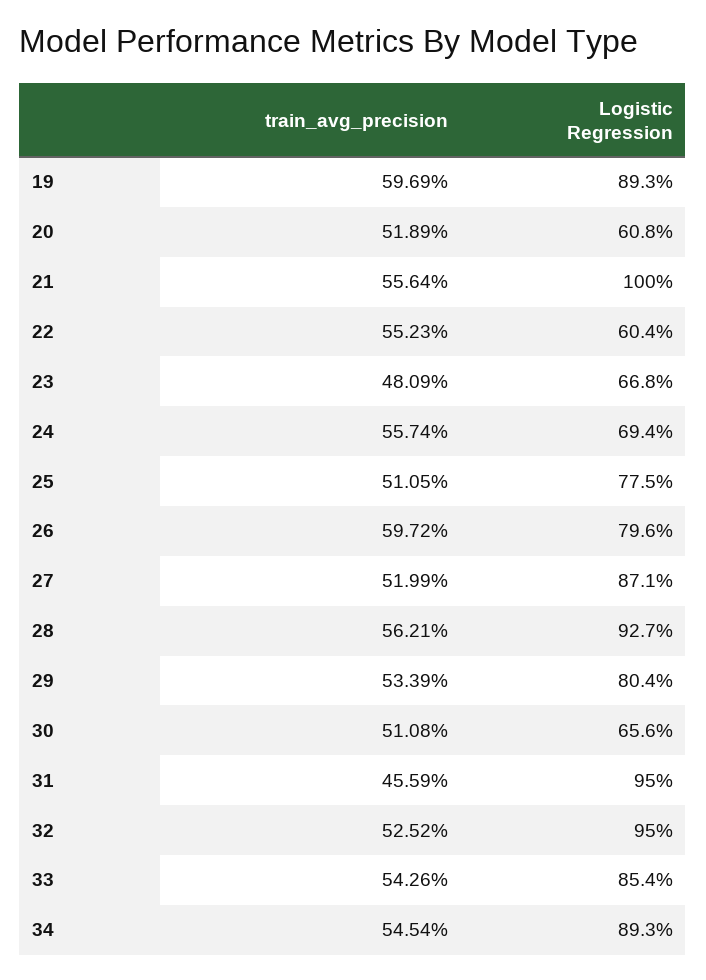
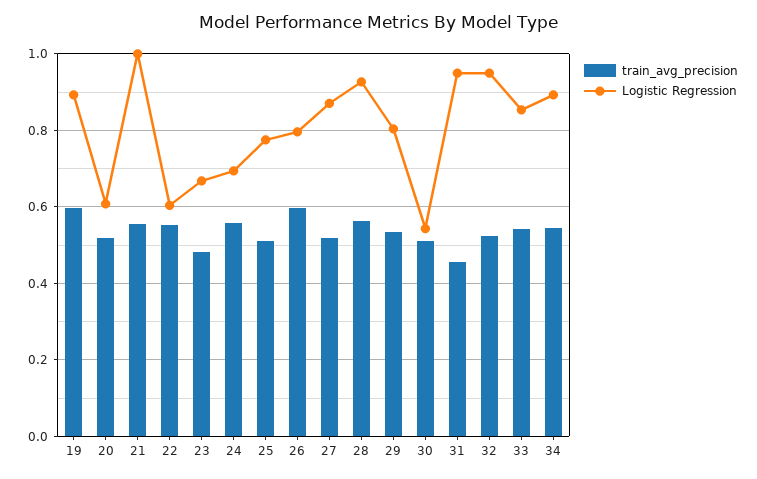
  {
    "train_avg_precision": {
      "19": 0.5969,
      "20": 0.5189,
      "21": 0.5564,
      "22": 0.5523,
      "23": 0.4809,
      "24": 0.5574,
      "25": 0.5105,
      "26": 0.5972,
      "27": 0.5199,
      "28": 0.5621,
      "29": 0.5339,
      "30": 0.5108,
      "31": 0.4559,
      "32": 0.5252,
      "33": 0.5426,
      "34": 0.5454
    },
    "Logistic Regression": {
      "19": 0.893,
      "20": 0.608,
      "21": 1,
      "22": 0.604,
      "23": 0.668,
      "24": 0.694,
      "25": 0.775,
      "26": 0.796,
      "27": 0.871,
      "28": 0.927,
      "29": 0.804,
-     "30": 0.656,
+     "30": 0.54,
      "31": 0.95,
      "32": 0.95,
      "33": 0.854,
      "34": 0.893
    }
  }

